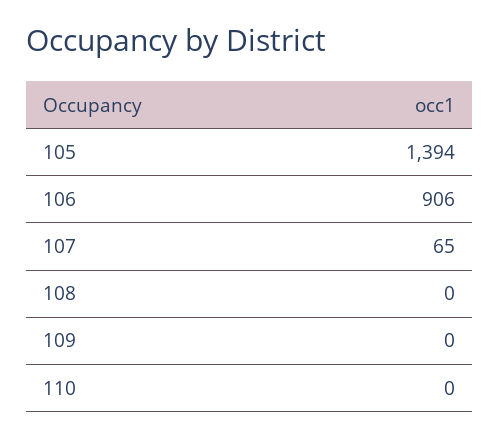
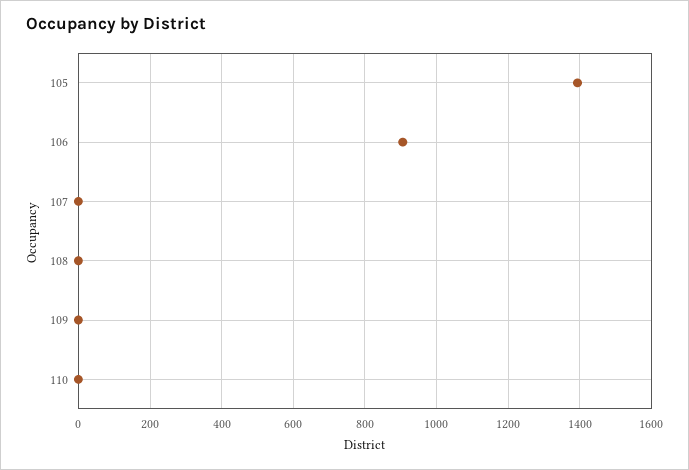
  {
    "105": 1394,
    "106": 906,
-   "107": 65,
+   "107": 0,
    "108": 0,
    "109": 0,
    "110": 0
  }

